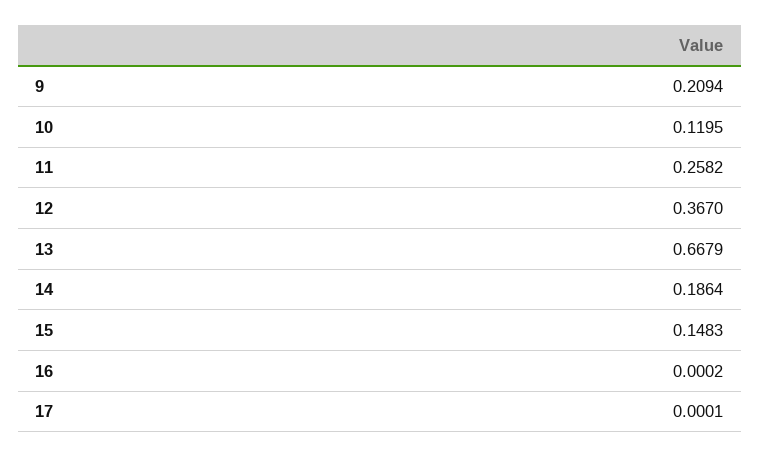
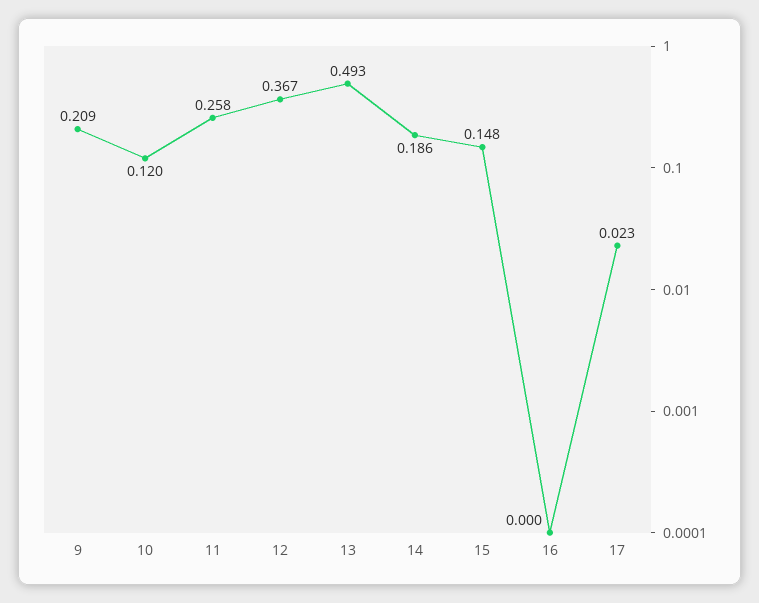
  {
    "9": 0.2094,
    "10": 0.1195,
    "11": 0.2582,
    "12": 0.367,
-   "13": 0.6679,
+   "13": 0.493,
    "14": 0.1864,
    "15": 0.1483,
    "16": 0.0002,
-   "17": 0.0001
+   "17": 0.023
  }

